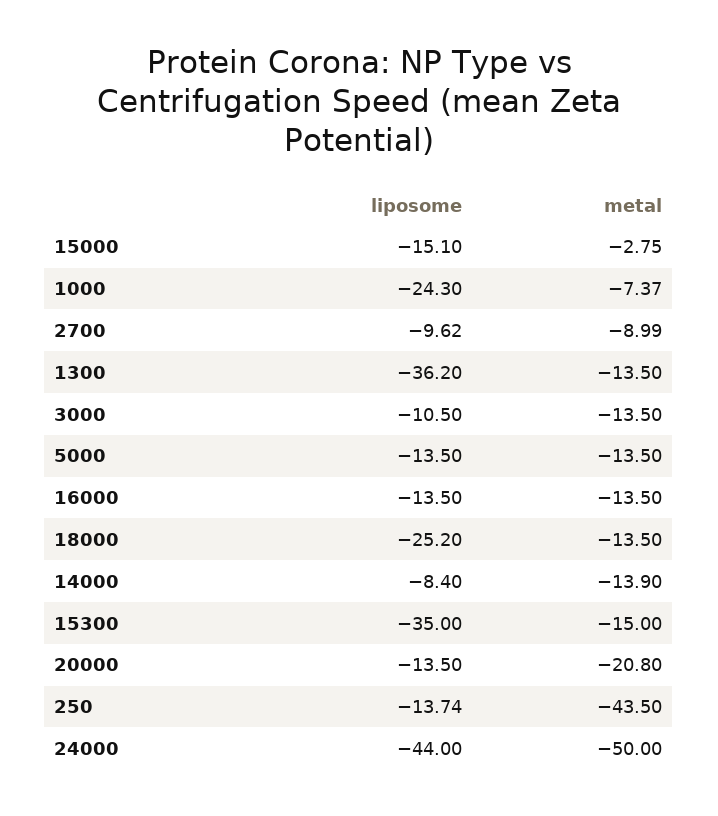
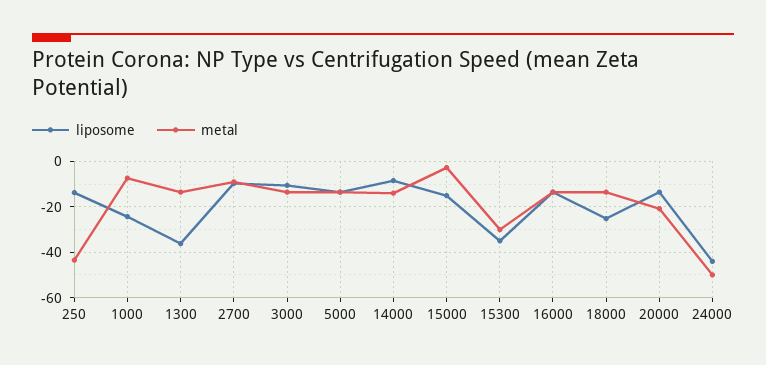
  {
    "liposome": {
      "15000": -15.1,
      "1000": -24.3,
      "2700": -9.62,
      "1300": -36.2,
      "3000": -10.5,
      "5000": -13.5,
      "16000": -13.5,
      "18000": -25.2,
      "14000": -8.4,
      "15300": -35,
      "20000": -13.5,
      "250": -13.74,
      "24000": -44
    },
    "metal": {
      "15000": -2.75,
      "1000": -7.37,
      "2700": -8.99,
      "1300": -13.5,
      "3000": -13.5,
      "5000": -13.5,
      "16000": -13.5,
      "18000": -13.5,
      "14000": -13.9,
-     "15300": -15,
+     "15300": -30,
      "20000": -20.8,
      "250": -43.5,
      "24000": -50
    }
  }

